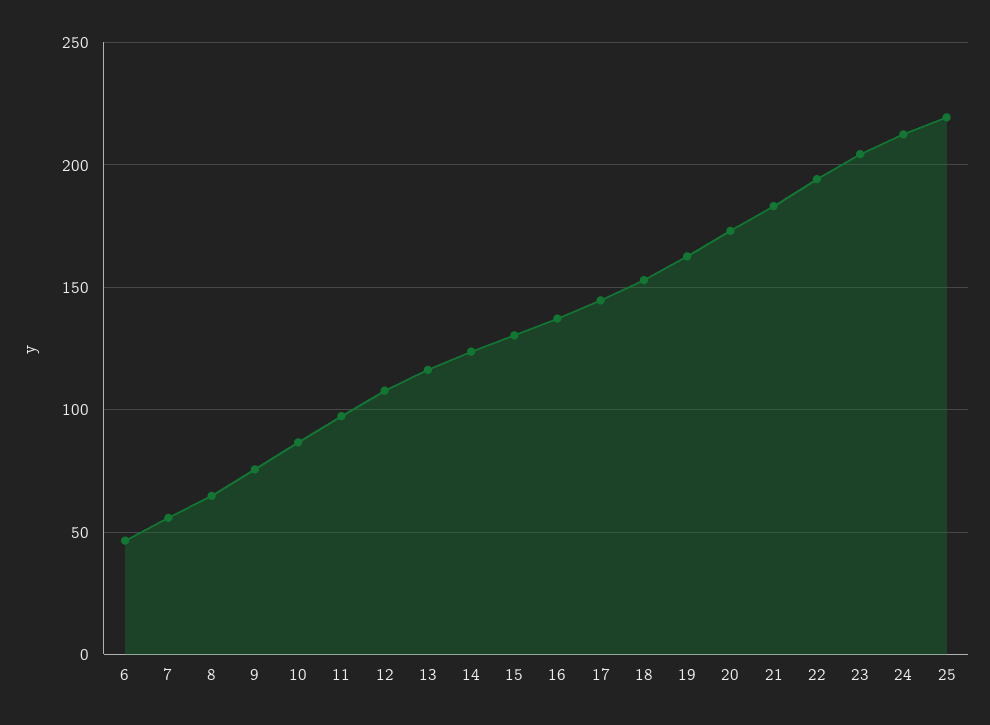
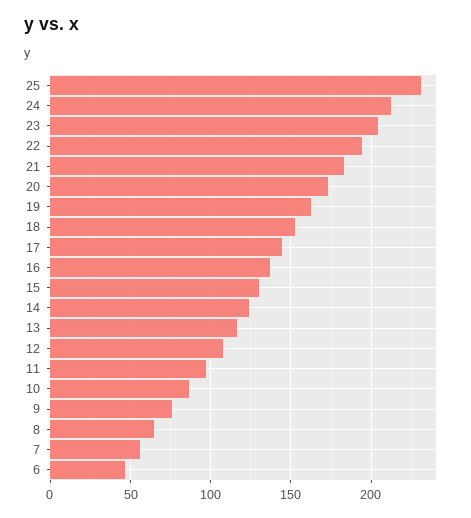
  {
    "6": 45,
    "7": 55,
    "8": 65,
    "9": 75,
    "10": 85,
    "11": 95,
    "12": 110,
    "13": 115,
    "14": 125,
    "15": 130,
    "16": 135,
    "17": 145,
    "18": 155,
    "19": 165,
    "20": 175,
    "21": 185,
    "22": 195,
    "23": 205,
    "24": 210,
-   "25": 220
+   "25": 230
  }

